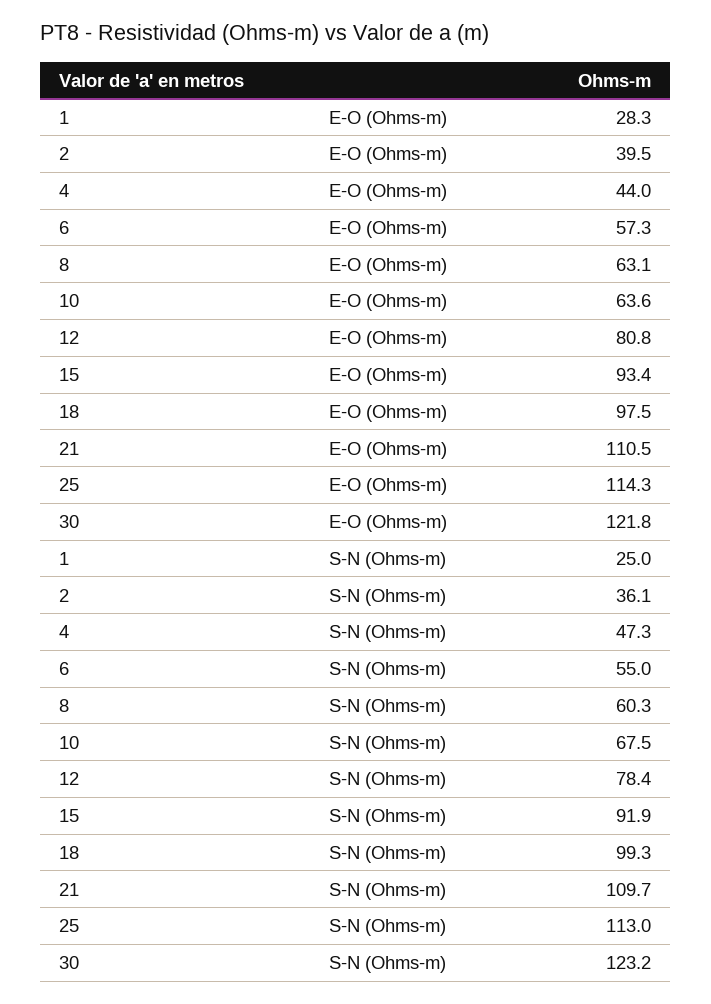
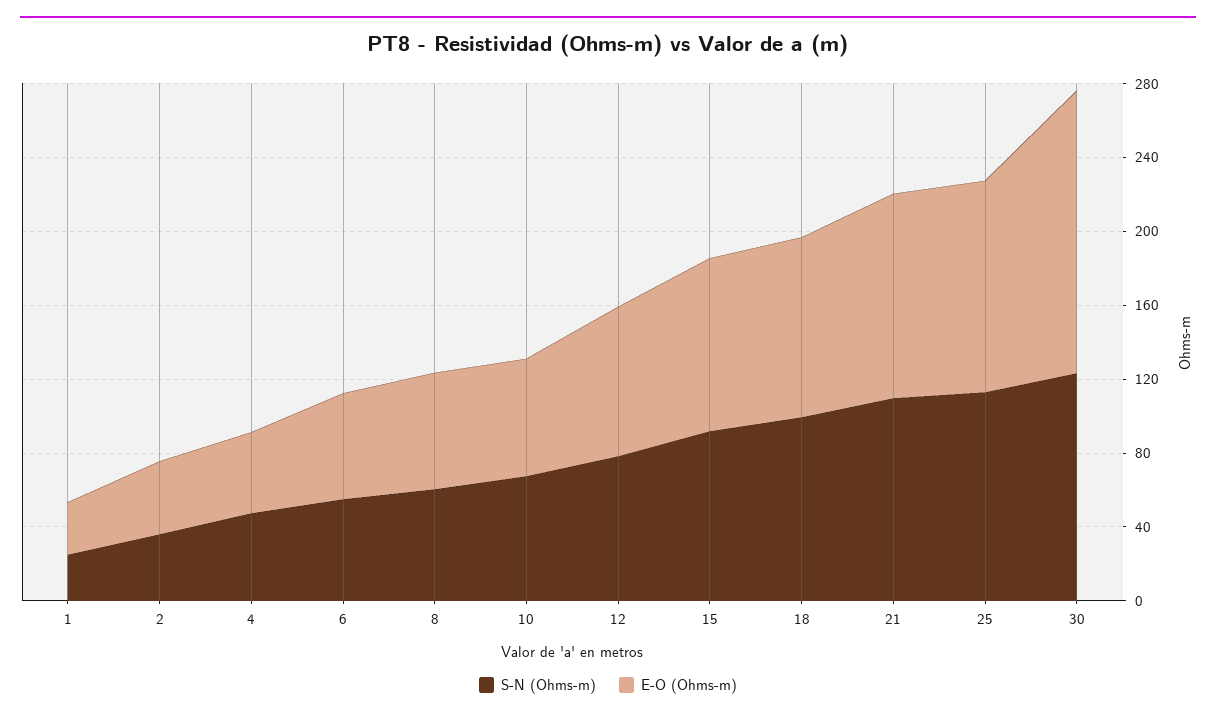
  {
    "E-O (Ohms-m)": {
      "1": 28.3,
      "2": 39.5,
      "4": 44,
      "6": 57.3,
      "8": 63.1,
      "10": 63.6,
      "12": 80.8,
      "15": 93.4,
      "18": 97.5,
      "21": 110.5,
      "25": 114.3,
-     "30": 121.8
+     "30": 150
    },
    "S-N (Ohms-m)": {
      "1": 25,
      "2": 36.1,
      "4": 47.3,
      "6": 55,
      "8": 60.3,
      "10": 67.5,
      "12": 78.4,
      "15": 91.9,
      "18": 99.3,
      "21": 109.7,
      "25": 113,
      "30": 123.2
    }
  }

